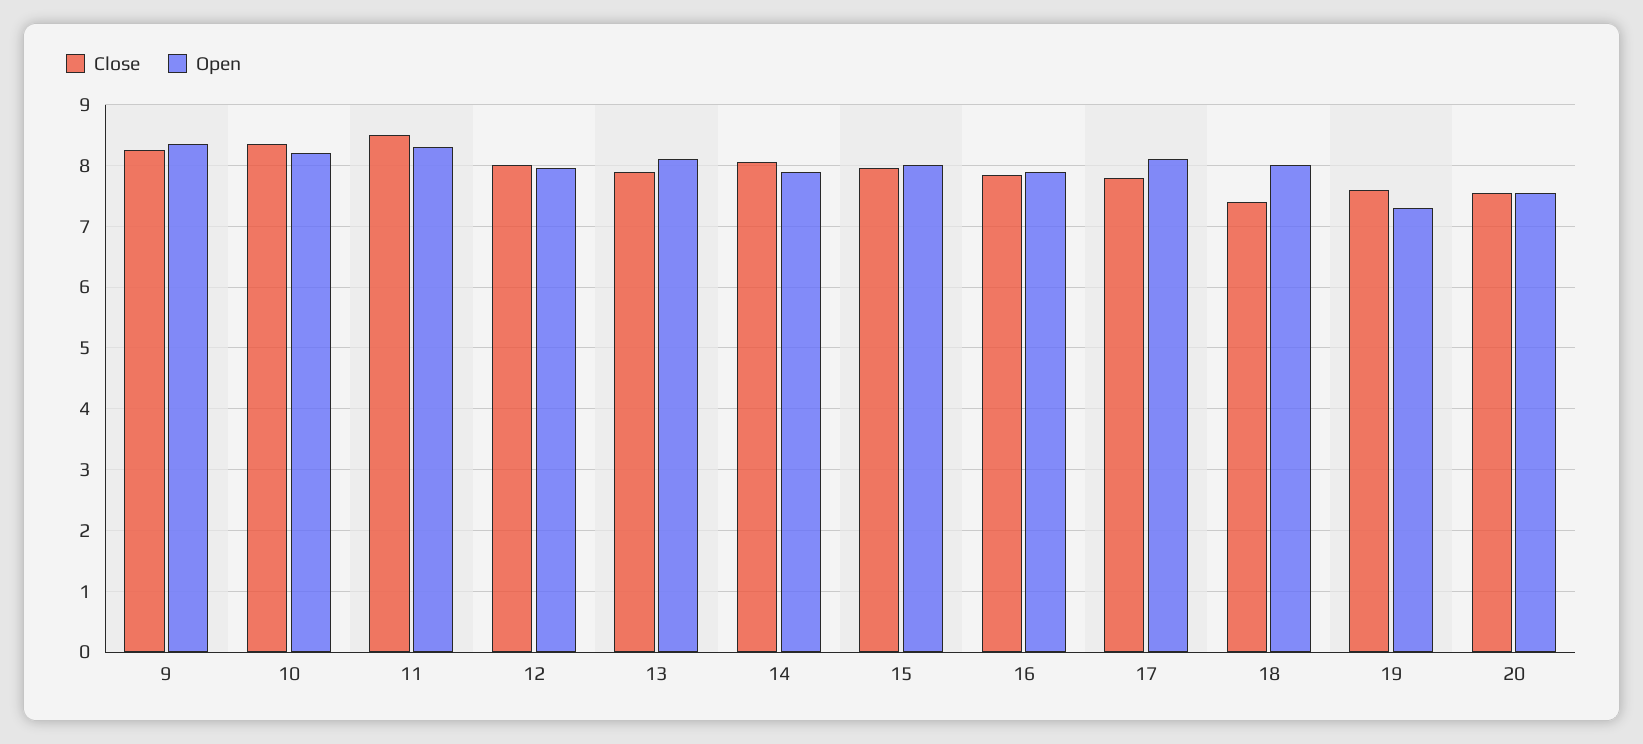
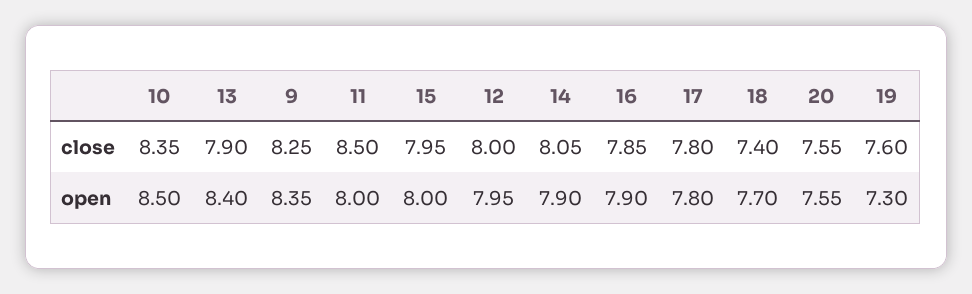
  {
    "Close": {
      "9": 8.25,
      "10": 8.35,
      "11": 8.5,
      "12": 8,
      "13": 7.9,
      "14": 8.05,
      "15": 7.95,
      "16": 7.85,
      "17": 7.8,
      "18": 7.4,
      "19": 7.6,
      "20": 7.55
    },
    "Open": {
      "9": 8.35,
-     "10": 8.2,
+     "10": 8.5,
-     "11": 8.3,
+     "11": 8,
      "12": 7.95,
-     "13": 8.1,
+     "13": 8.4,
      "14": 7.9,
      "15": 8,
      "16": 7.9,
-     "17": 8.1,
+     "17": 7.8,
-     "18": 8,
+     "18": 7.7,
      "19": 7.3,
      "20": 7.55
    }
  }

